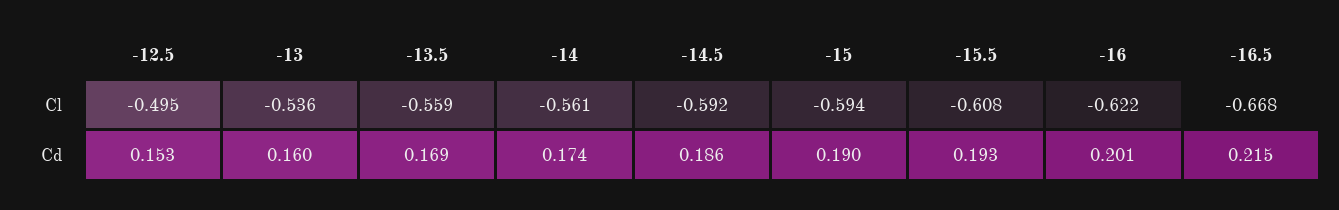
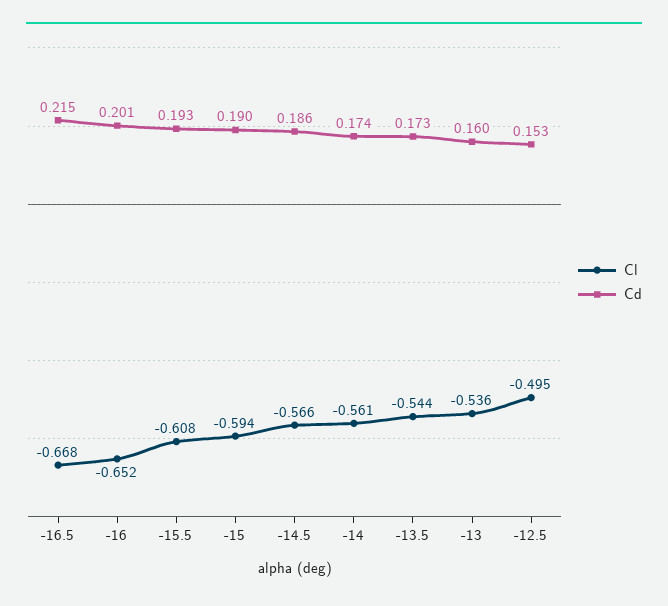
  {
    "Cl": {
      "-12.5": -0.495,
      "-13": -0.536,
-     "-13.5": -0.559,
+     "-13.5": -0.544,
      "-14": -0.561,
-     "-14.5": -0.592,
+     "-14.5": -0.566,
      "-15": -0.594,
      "-15.5": -0.608,
-     "-16": -0.622,
+     "-16": -0.652,
      "-16.5": -0.668
    },
    "Cd": {
      "-12.5": 0.153,
      "-13": 0.16,
-     "-13.5": 0.169,
+     "-13.5": 0.173,
      "-14": 0.174,
      "-14.5": 0.186,
      "-15": 0.19,
      "-15.5": 0.193,
      "-16": 0.201,
      "-16.5": 0.215
    }
  }

